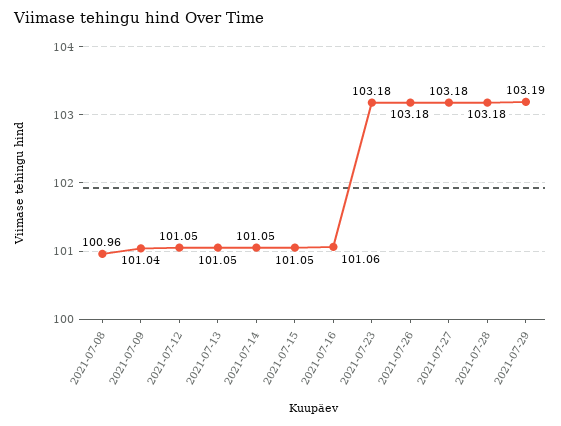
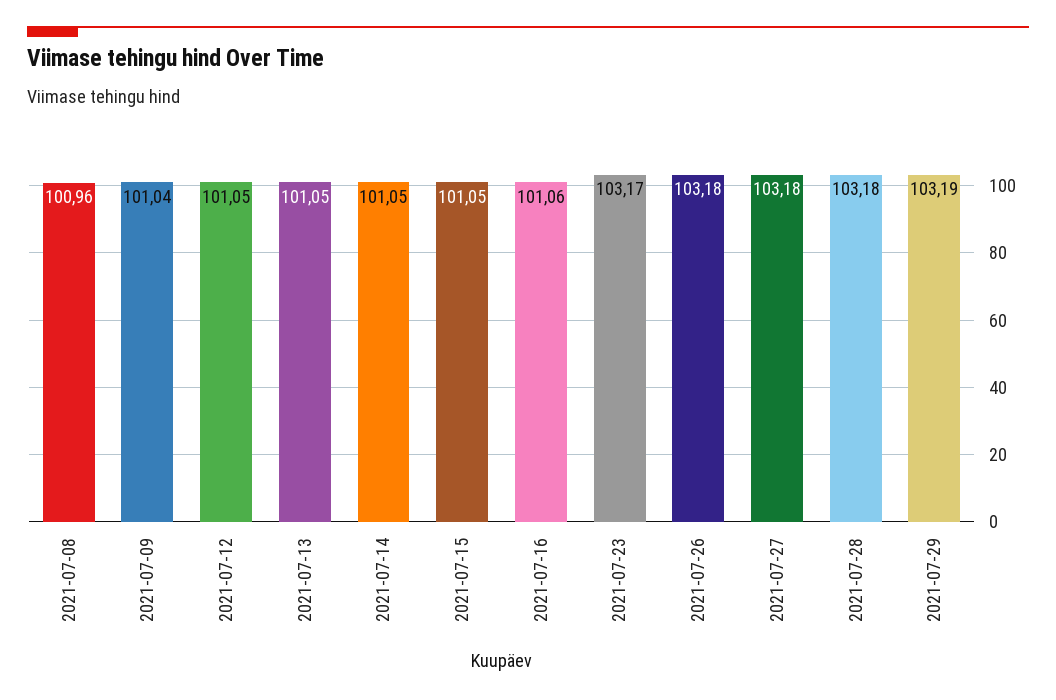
  {
    "2021-07-08": 100.96,
    "2021-07-09": 101.04,
    "2021-07-12": 101.05,
    "2021-07-13": 101.05,
    "2021-07-14": 101.05,
    "2021-07-15": 101.05,
    "2021-07-16": 101.06,
-   "2021-07-23": 103.18,
+   "2021-07-23": 103.17,
    "2021-07-26": 103.18,
    "2021-07-27": 103.18,
    "2021-07-28": 103.18,
    "2021-07-29": 103.19
  }

